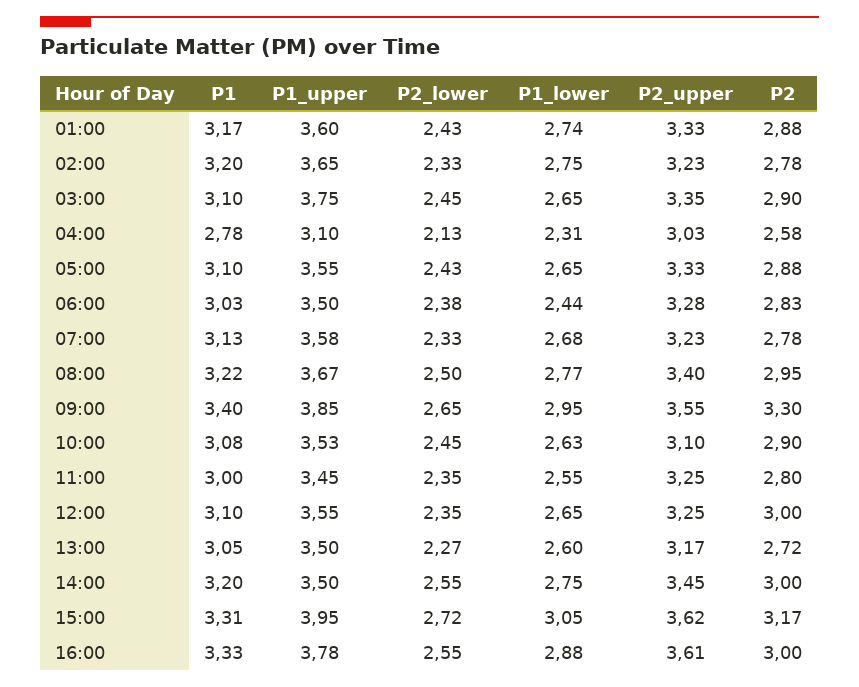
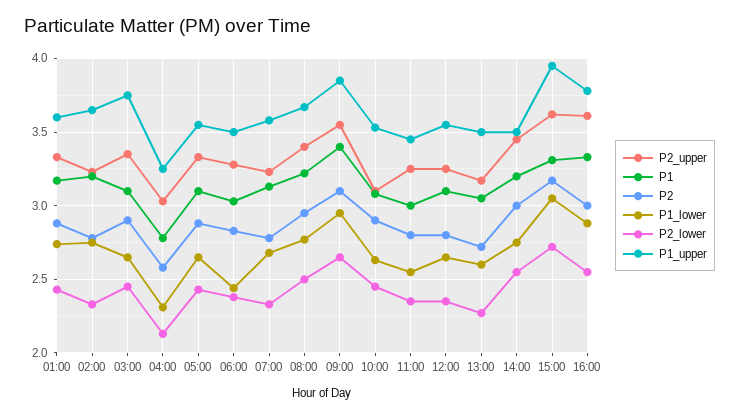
  {
    "P1": {
      "01:00": 3.17,
      "02:00": 3.2,
      "03:00": 3.1,
      "04:00": 2.78,
      "05:00": 3.1,
      "06:00": 3.03,
      "07:00": 3.13,
      "08:00": 3.22,
      "09:00": 3.4,
      "10:00": 3.08,
      "11:00": 3,
      "12:00": 3.1,
      "13:00": 3.05,
      "14:00": 3.2,
      "15:00": 3.31,
      "16:00": 3.33
    },
    "P1_upper": {
      "01:00": 3.6,
      "02:00": 3.65,
      "03:00": 3.75,
-     "04:00": 3.1,
+     "04:00": 3.25,
      "05:00": 3.55,
      "06:00": 3.5,
      "07:00": 3.58,
      "08:00": 3.67,
      "09:00": 3.85,
      "10:00": 3.53,
      "11:00": 3.45,
      "12:00": 3.55,
      "13:00": 3.5,
      "14:00": 3.5,
      "15:00": 3.95,
      "16:00": 3.78
    },
    "P2_lower": {
      "01:00": 2.43,
      "02:00": 2.33,
      "03:00": 2.45,
      "04:00": 2.13,
      "05:00": 2.43,
      "06:00": 2.38,
      "07:00": 2.33,
      "08:00": 2.5,
      "09:00": 2.65,
      "10:00": 2.45,
      "11:00": 2.35,
      "12:00": 2.35,
      "13:00": 2.27,
      "14:00": 2.55,
      "15:00": 2.72,
      "16:00": 2.55
    },
    "P1_lower": {
      "01:00": 2.74,
      "02:00": 2.75,
      "03:00": 2.65,
      "04:00": 2.31,
      "05:00": 2.65,
      "06:00": 2.44,
      "07:00": 2.68,
      "08:00": 2.77,
      "09:00": 2.95,
      "10:00": 2.63,
      "11:00": 2.55,
      "12:00": 2.65,
      "13:00": 2.6,
      "14:00": 2.75,
      "15:00": 3.05,
      "16:00": 2.88
    },
    "P2_upper": {
      "01:00": 3.33,
      "02:00": 3.23,
      "03:00": 3.35,
      "04:00": 3.03,
      "05:00": 3.33,
      "06:00": 3.28,
      "07:00": 3.23,
      "08:00": 3.4,
      "09:00": 3.55,
      "10:00": 3.1,
      "11:00": 3.25,
      "12:00": 3.25,
      "13:00": 3.17,
      "14:00": 3.45,
      "15:00": 3.62,
      "16:00": 3.61
    },
    "P2": {
      "01:00": 2.88,
      "02:00": 2.78,
      "03:00": 2.9,
      "04:00": 2.58,
      "05:00": 2.88,
      "06:00": 2.83,
      "07:00": 2.78,
      "08:00": 2.95,
-     "09:00": 3.3,
+     "09:00": 3.1,
      "10:00": 2.9,
      "11:00": 2.8,
-     "12:00": 3,
+     "12:00": 2.8,
      "13:00": 2.72,
      "14:00": 3,
      "15:00": 3.17,
      "16:00": 3
    }
  }

